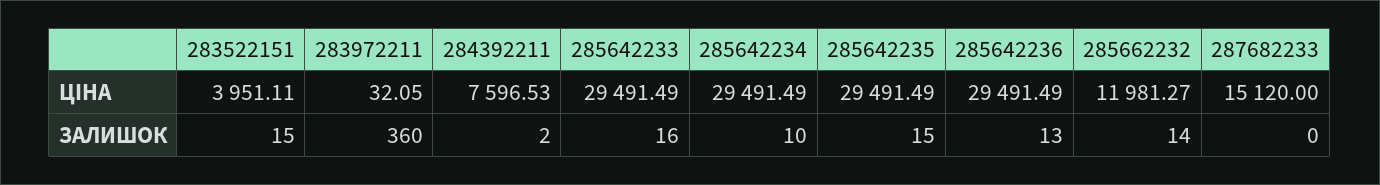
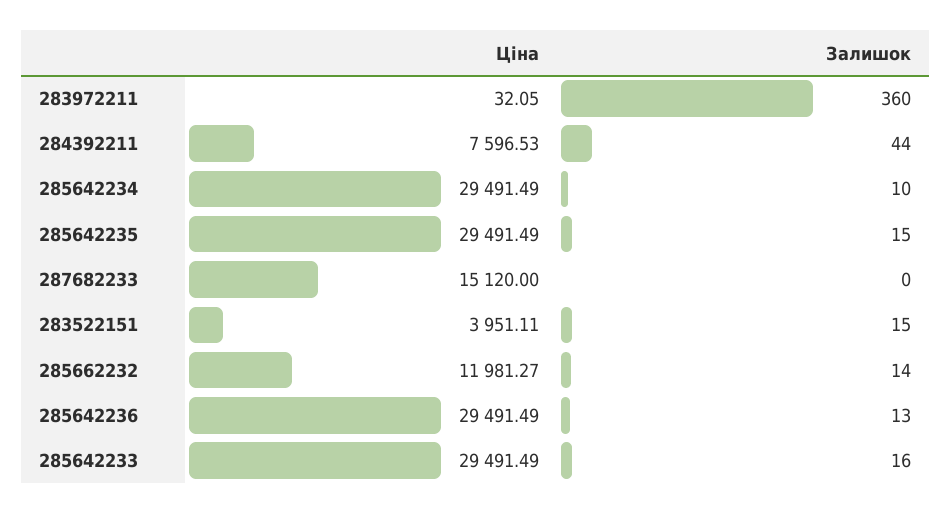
  {
    "283522151": {
      "ЦІНА": 3951.11,
      "ЗАЛИШОК": 15
    },
    "283972211": {
      "ЦІНА": 32.05,
      "ЗАЛИШОК": 360
    },
    "284392211": {
      "ЦІНА": 7596.53,
-     "ЗАЛИШОК": 2
+     "ЗАЛИШОК": 44
    },
    "285642233": {
      "ЦІНА": 29491.49,
      "ЗАЛИШОК": 16
    },
    "285642234": {
      "ЦІНА": 29491.49,
      "ЗАЛИШОК": 10
    },
    "285642235": {
      "ЦІНА": 29491.49,
      "ЗАЛИШОК": 15
    },
    "285642236": {
      "ЦІНА": 29491.49,
      "ЗАЛИШОК": 13
    },
    "285662232": {
      "ЦІНА": 11981.27,
      "ЗАЛИШОК": 14
    },
    "287682233": {
      "ЦІНА": 15120,
      "ЗАЛИШОК": 0
    }
  }

